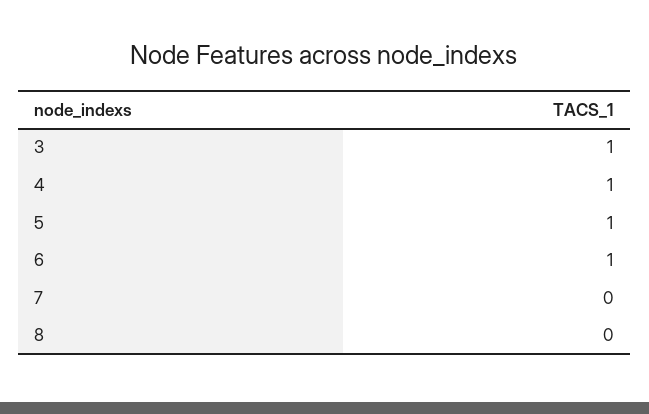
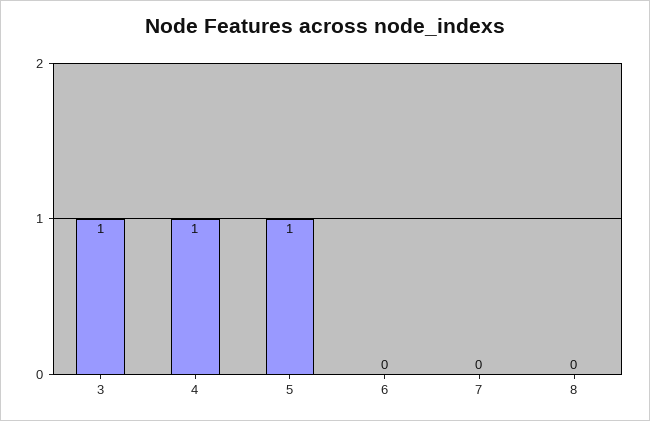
  {
    "3": 1,
    "4": 1,
    "5": 1,
-   "6": 1,
+   "6": 0,
    "7": 0,
    "8": 0
  }

